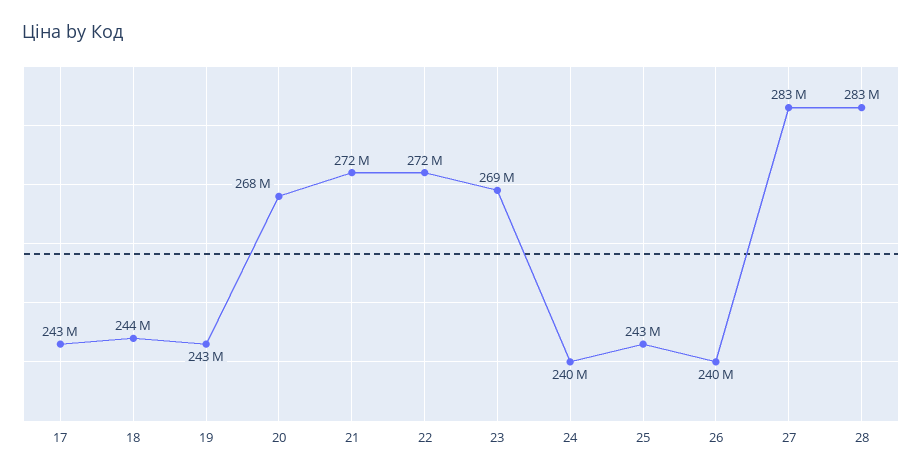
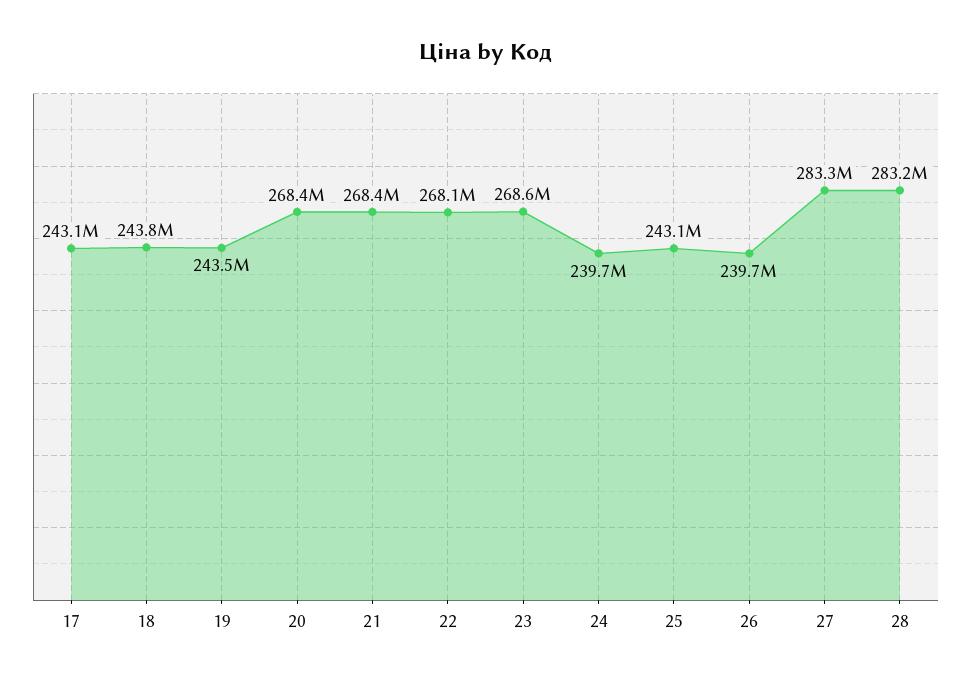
  {
    "17": 243100000,
    "18": 243800000,
    "19": 243500000,
    "20": 268400000,
-   "21": 272000000,
+   "21": 268400000,
-   "22": 272000000,
+   "22": 268100000,
    "23": 268600000,
    "24": 239700000,
    "25": 243100000,
    "26": 239700000,
    "27": 283300000,
    "28": 283200000
  }

